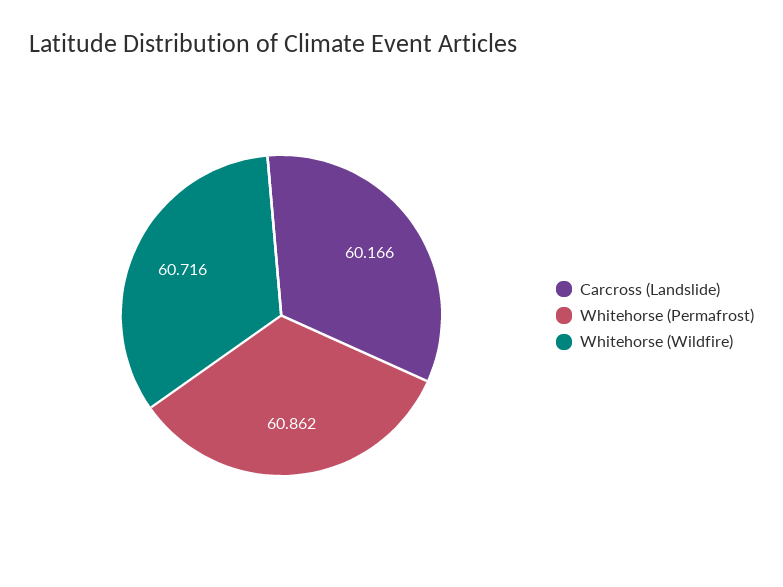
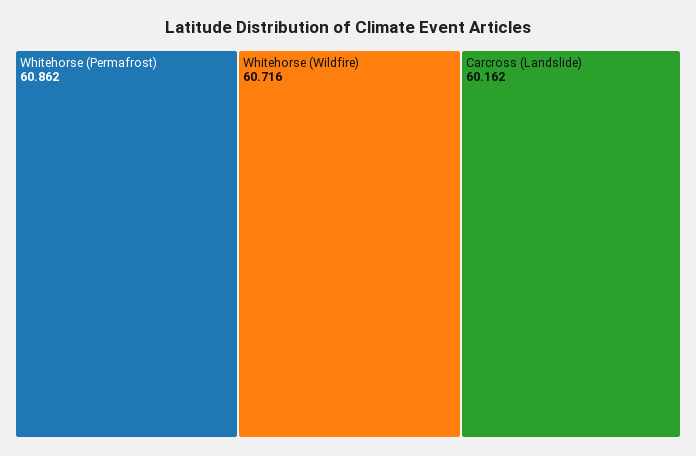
  {
-   "Carcross (Landslide)": 60.166,
+   "Carcross (Landslide)": 60.162,
    "Whitehorse (Permafrost)": 60.862,
    "Whitehorse (Wildfire)": 60.716
  }

